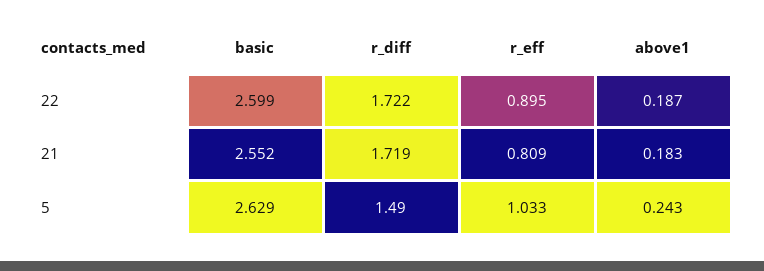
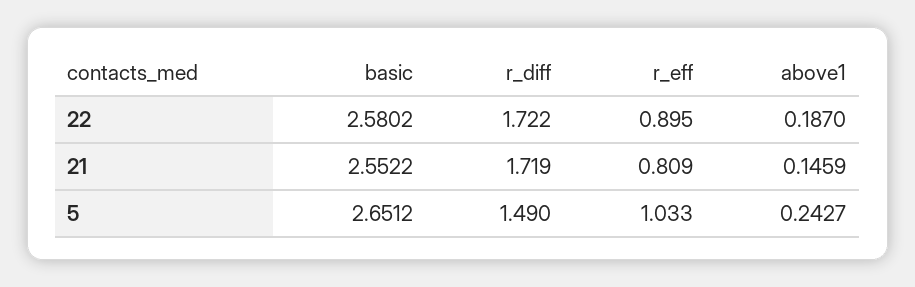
  {
    "basic": {
-     "22": 2.599,
+     "22": 2.5802,
      "21": 2.5522,
-     "5": 2.629
+     "5": 2.6512
    },
    "r_diff": {
      "22": 1.722,
      "21": 1.719,
      "5": 1.49
    },
    "r_eff": {
      "22": 0.895,
      "21": 0.809,
      "5": 1.033
    },
    "above1": {
      "22": 0.187,
-     "21": 0.183,
+     "21": 0.1459,
      "5": 0.2427
    }
  }

